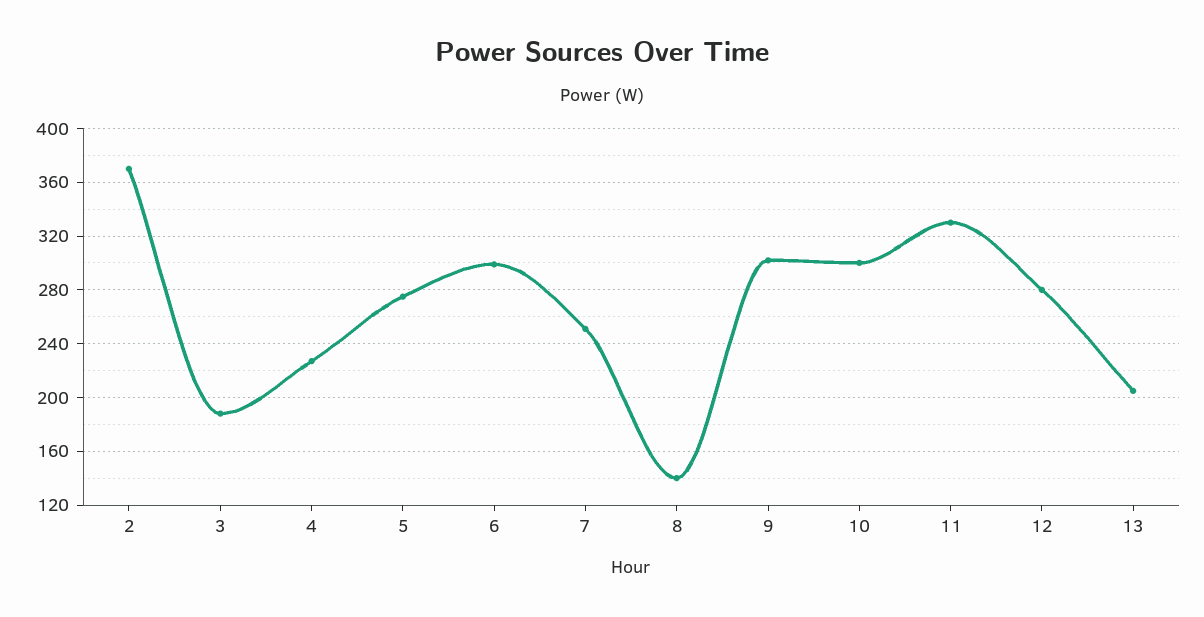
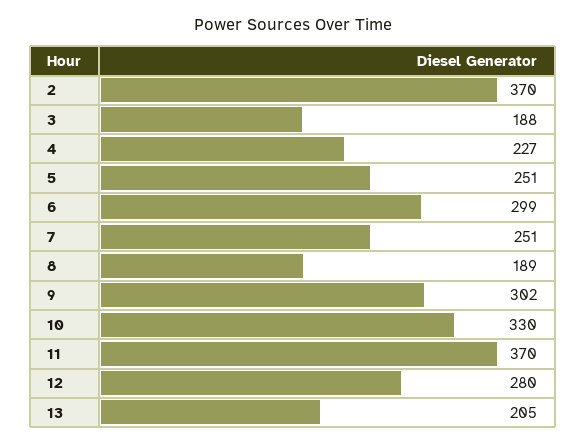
  {
    "2": 370,
    "3": 188,
    "4": 227,
-   "5": 275,
+   "5": 251,
    "6": 299,
    "7": 251,
-   "8": 140,
+   "8": 189,
    "9": 302,
-   "10": 300,
+   "10": 330,
-   "11": 330,
+   "11": 370,
    "12": 280,
    "13": 205
  }

